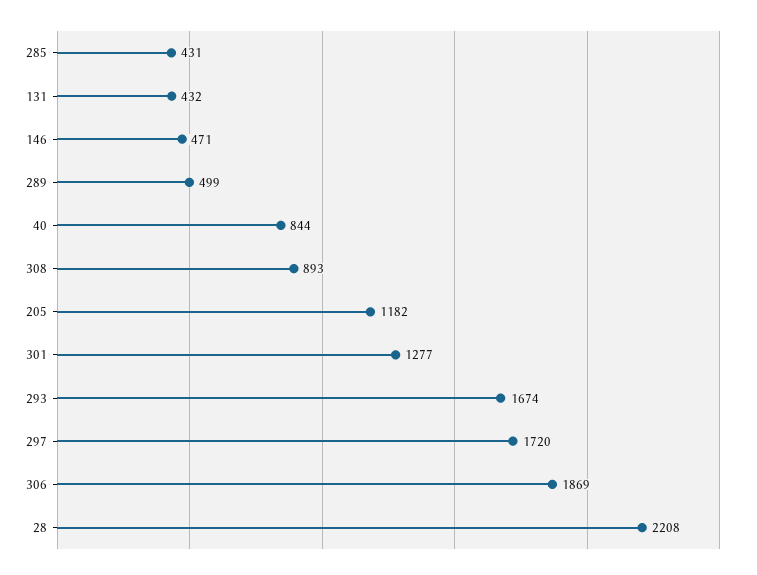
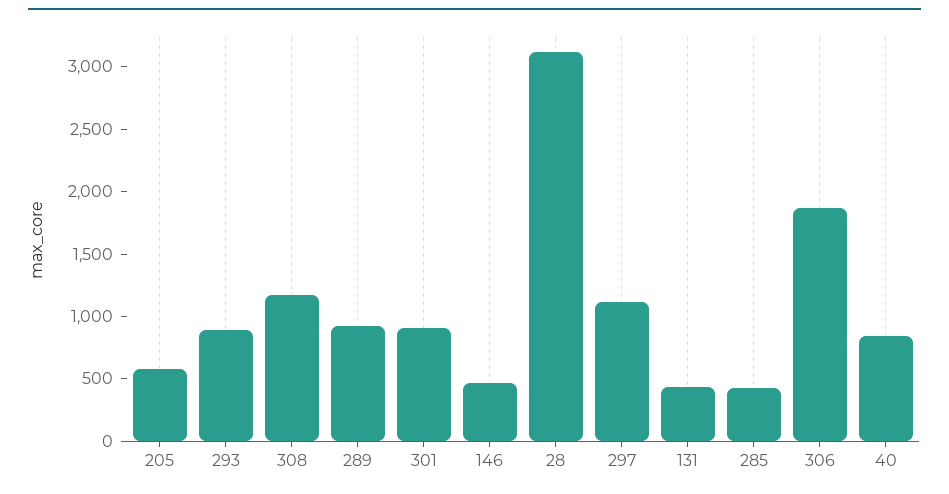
  {
    "285": 431,
    "131": 432,
    "146": 471,
-   "289": 499,
+   "289": 900,
    "40": 844,
-   "308": 893,
+   "308": 1200,
-   "205": 1182,
+   "205": 600,
-   "301": 1277,
+   "301": 900,
-   "293": 1674,
+   "293": 900,
-   "297": 1720,
+   "297": 1100,
    "306": 1869,
-   "28": 2208
+   "28": 3100
  }

